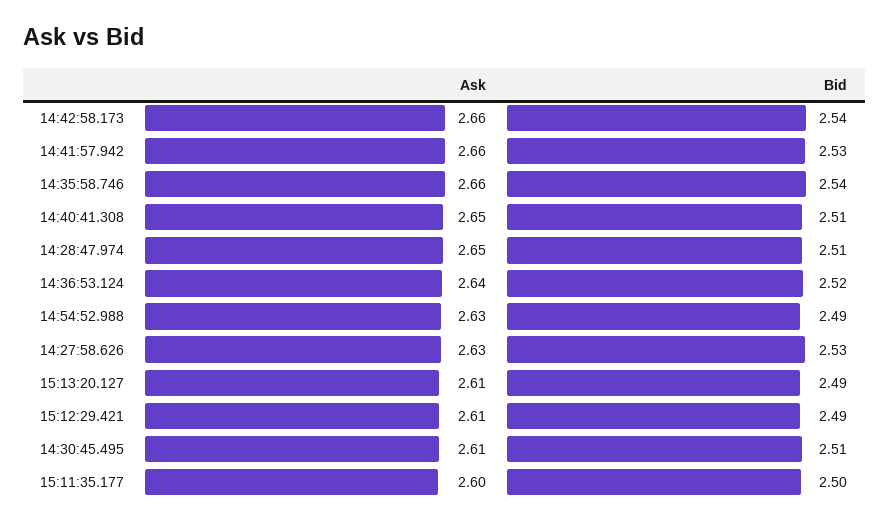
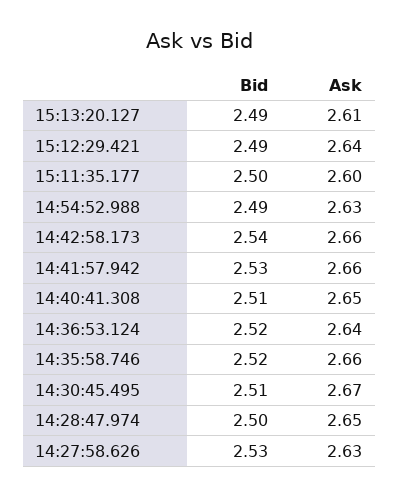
  {
    "Ask": {
      "14:42:58.173": 2.66,
      "14:41:57.942": 2.66,
      "14:35:58.746": 2.66,
      "14:40:41.308": 2.65,
      "14:28:47.974": 2.65,
      "14:36:53.124": 2.64,
      "14:54:52.988": 2.63,
      "14:27:58.626": 2.63,
      "15:13:20.127": 2.61,
-     "15:12:29.421": 2.61,
+     "15:12:29.421": 2.64,
-     "14:30:45.495": 2.61,
+     "14:30:45.495": 2.67,
      "15:11:35.177": 2.6
    },
    "Bid": {
      "14:42:58.173": 2.54,
      "14:41:57.942": 2.53,
-     "14:35:58.746": 2.54,
+     "14:35:58.746": 2.52,
      "14:40:41.308": 2.51,
-     "14:28:47.974": 2.51,
+     "14:28:47.974": 2.5,
      "14:36:53.124": 2.52,
      "14:54:52.988": 2.49,
      "14:27:58.626": 2.53,
      "15:13:20.127": 2.49,
      "15:12:29.421": 2.49,
      "14:30:45.495": 2.51,
      "15:11:35.177": 2.5
    }
  }

